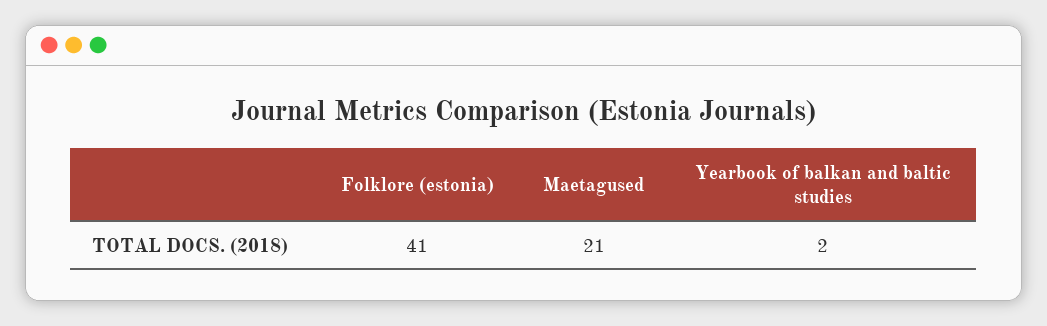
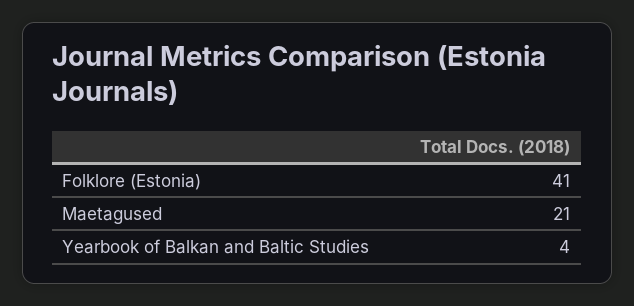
  {
    "Folklore (estonia)": 41,
    "Maetagused": 21,
-   "Yearbook of balkan and baltic studies": 2
+   "Yearbook of balkan and baltic studies": 4
  }

